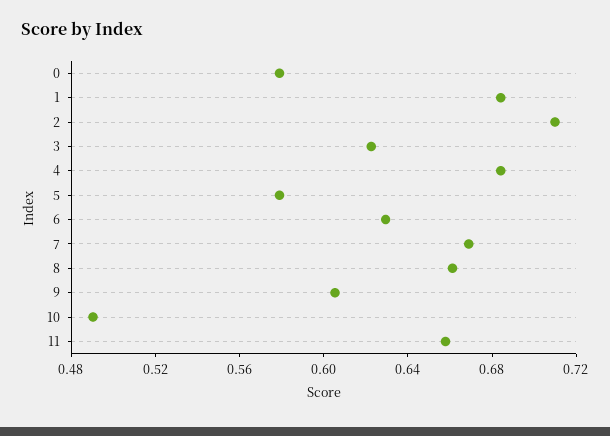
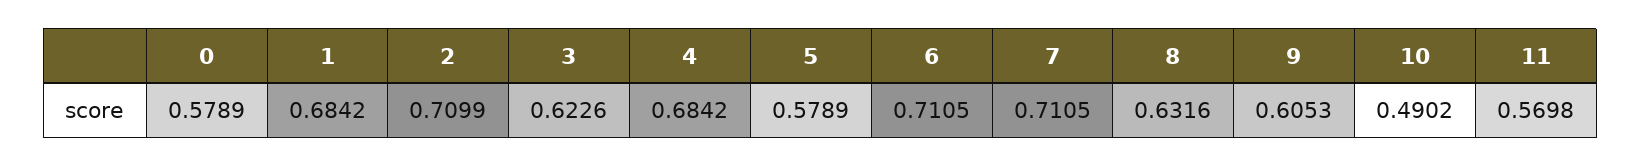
  {
    "0": 0.5789,
    "1": 0.6842,
    "2": 0.7099,
    "3": 0.6226,
    "4": 0.6842,
    "5": 0.5789,
-   "6": 0.63,
+   "6": 0.7105,
-   "7": 0.67,
+   "7": 0.7105,
-   "8": 0.66,
+   "8": 0.6316,
    "9": 0.6053,
    "10": 0.4902,
-   "11": 0.66
+   "11": 0.5698
  }

